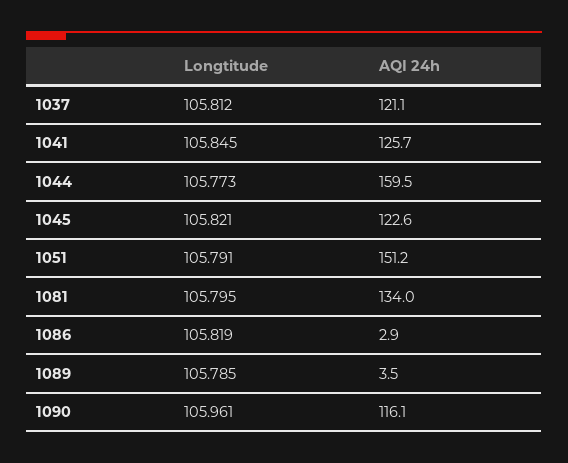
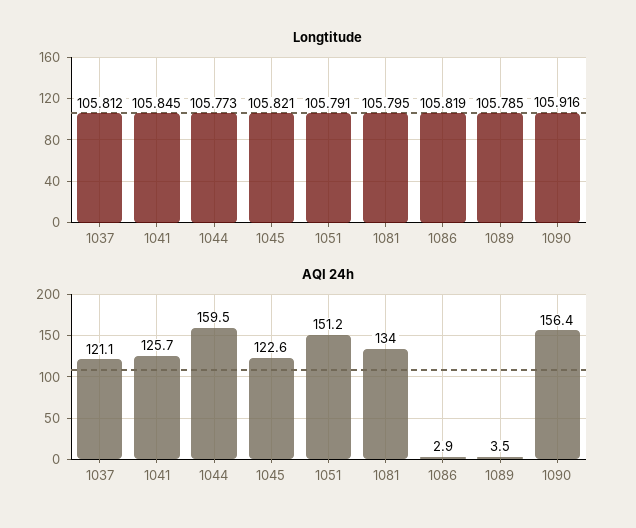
  {
    "Longtitude": {
      "1037": 105.812,
      "1041": 105.845,
      "1044": 105.773,
      "1045": 105.821,
      "1051": 105.791,
      "1081": 105.795,
      "1086": 105.819,
      "1089": 105.785,
-     "1090": 105.961
+     "1090": 105.916
    },
    "AQI 24h": {
      "1037": 121.1,
      "1041": 125.7,
      "1044": 159.5,
      "1045": 122.6,
      "1051": 151.2,
      "1081": 134,
      "1086": 2.9,
      "1089": 3.5,
-     "1090": 116.1
+     "1090": 156.4
    }
  }

